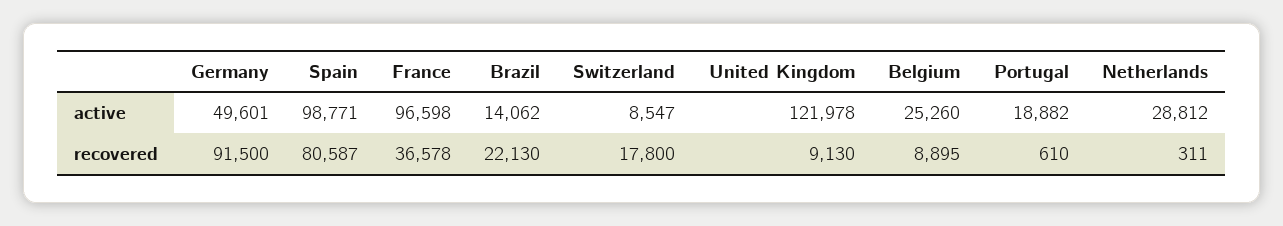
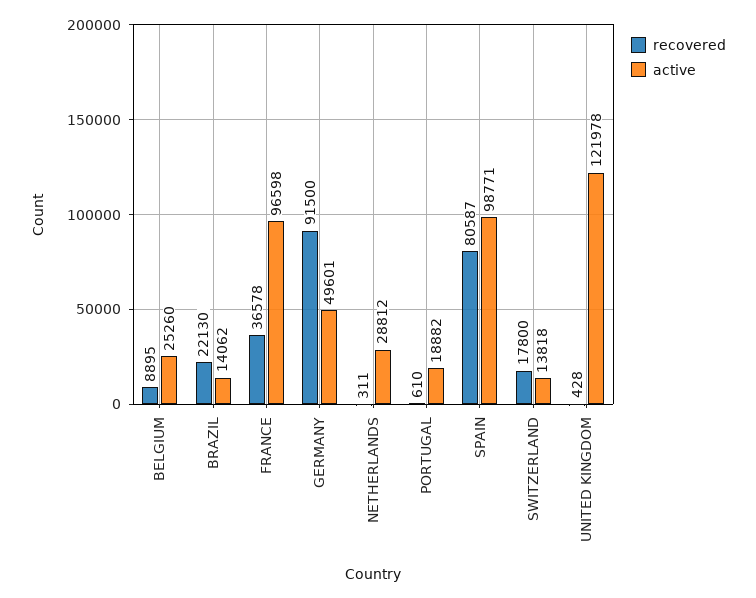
  {
    "active": {
      "Germany": 49601,
      "Spain": 98771,
      "France": 96598,
      "Brazil": 14062,
-     "Switzerland": 8547,
+     "Switzerland": 13818,
      "United Kingdom": 121978,
      "Belgium": 25260,
      "Portugal": 18882,
      "Netherlands": 28812
    },
    "recovered": {
      "Germany": 91500,
      "Spain": 80587,
      "France": 36578,
      "Brazil": 22130,
      "Switzerland": 17800,
-     "United Kingdom": 9130,
+     "United Kingdom": 428,
      "Belgium": 8895,
      "Portugal": 610,
      "Netherlands": 311
    }
  }

